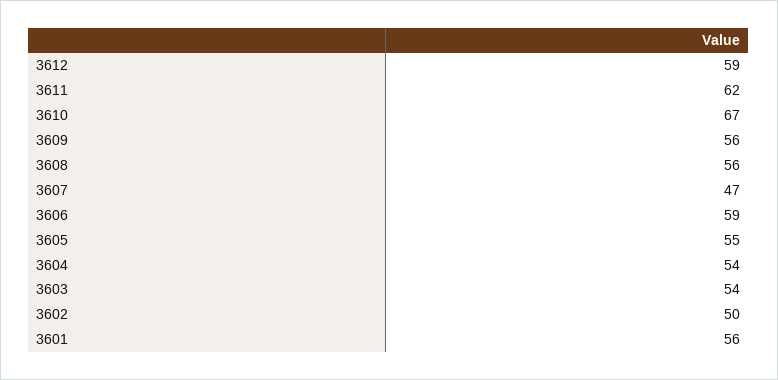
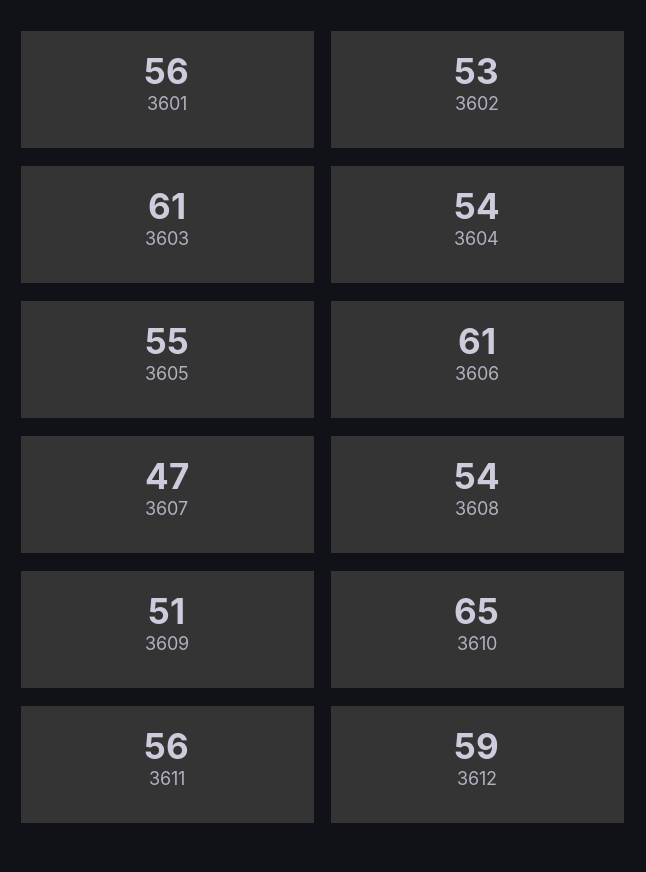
  {
    "3612": 59,
-   "3611": 62,
+   "3611": 56,
-   "3610": 67,
+   "3610": 65,
-   "3609": 56,
+   "3609": 51,
-   "3608": 56,
+   "3608": 54,
    "3607": 47,
-   "3606": 59,
+   "3606": 61,
    "3605": 55,
    "3604": 54,
-   "3603": 54,
+   "3603": 61,
-   "3602": 50,
+   "3602": 53,
    "3601": 56
  }

